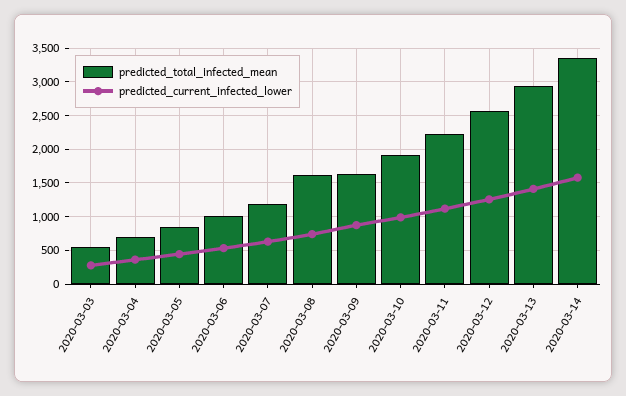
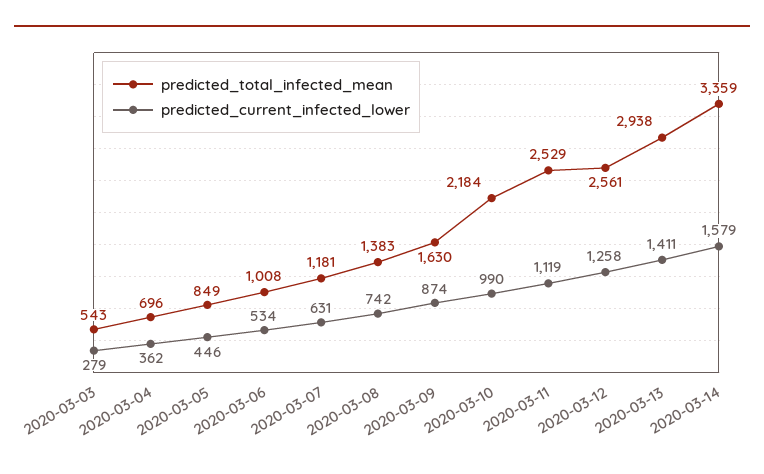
  {
    "predicted_total_infected_mean": {
      "2020-03-03": 543,
      "2020-03-04": 696,
      "2020-03-05": 849,
      "2020-03-06": 1008,
      "2020-03-07": 1181,
-     "2020-03-08": 1600,
+     "2020-03-08": 1383,
      "2020-03-09": 1630,
-     "2020-03-10": 1900,
+     "2020-03-10": 2184,
-     "2020-03-11": 2200,
+     "2020-03-11": 2529,
      "2020-03-12": 2561,
      "2020-03-13": 2938,
      "2020-03-14": 3359
    },
    "predicted_current_infected_lower": {
      "2020-03-03": 279,
      "2020-03-04": 362,
      "2020-03-05": 446,
      "2020-03-06": 534,
      "2020-03-07": 631,
      "2020-03-08": 742,
      "2020-03-09": 874,
      "2020-03-10": 990,
      "2020-03-11": 1119,
      "2020-03-12": 1258,
      "2020-03-13": 1411,
      "2020-03-14": 1579
    }
  }

